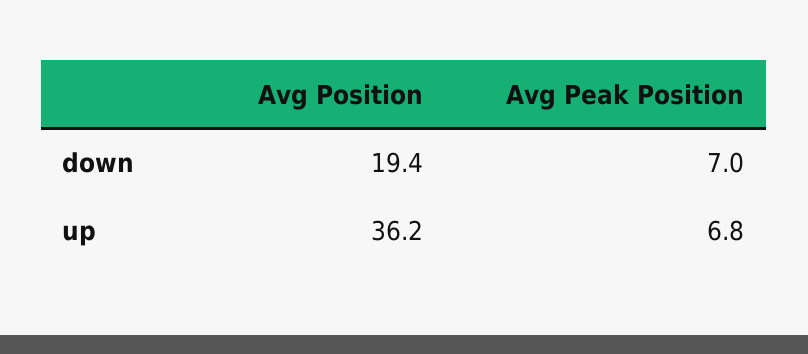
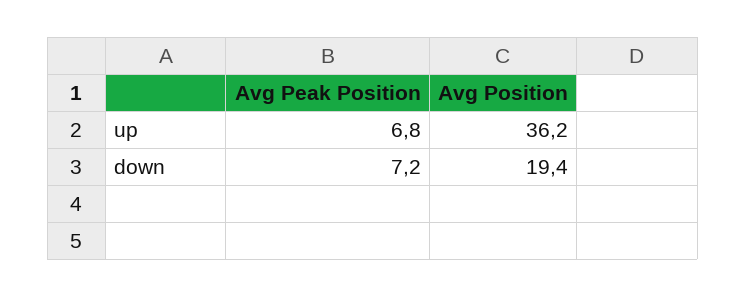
  {
    "Avg Position": {
      "down": 19.4,
      "up": 36.2
    },
    "Avg Peak Position": {
-     "down": 7,
+     "down": 7.2,
      "up": 6.8
    }
  }

